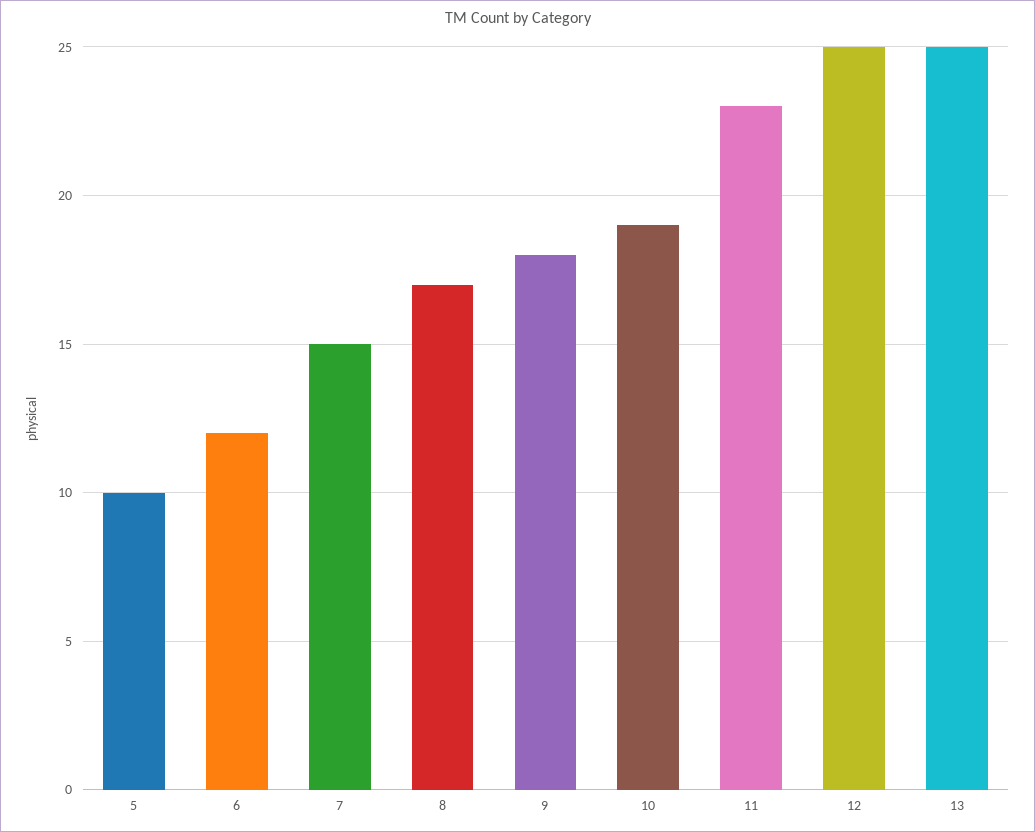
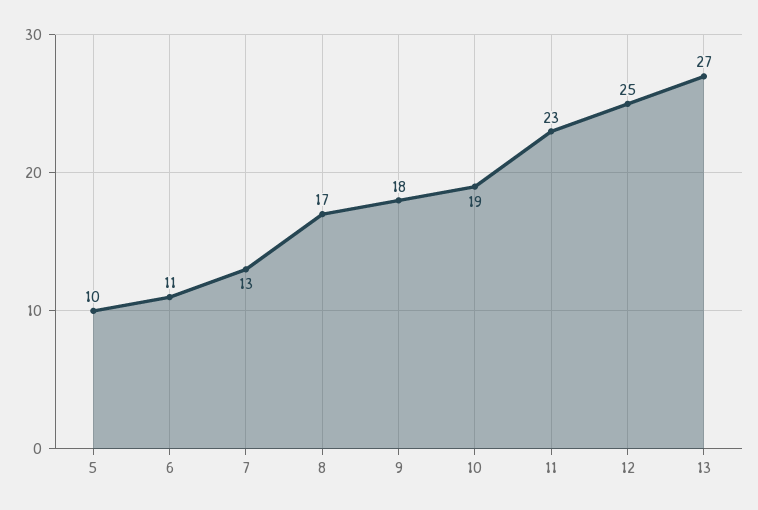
  {
    "5": 10,
-   "6": 12,
+   "6": 11,
-   "7": 15,
+   "7": 13,
    "8": 17,
    "9": 18,
    "10": 19,
    "11": 23,
    "12": 25,
-   "13": 25
+   "13": 27
  }

